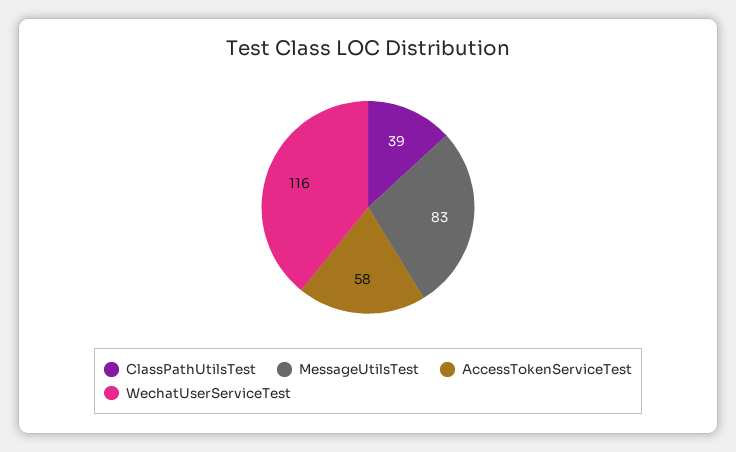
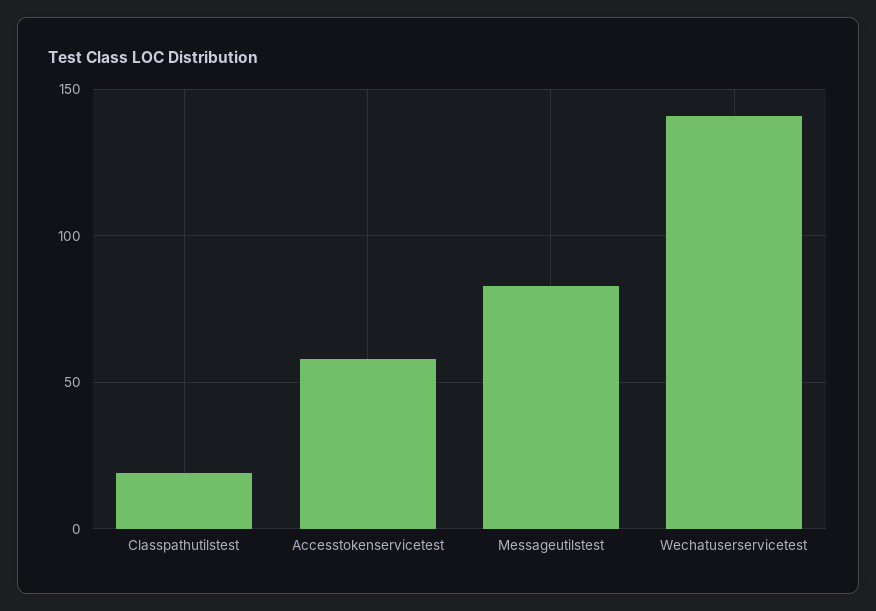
  {
-   "ClassPathUtilsTest": 39,
+   "ClassPathUtilsTest": 20,
    "MessageUtilsTest": 83,
    "AccessTokenServiceTest": 58,
-   "WechatUserServiceTest": 116
+   "WechatUserServiceTest": 140
  }

